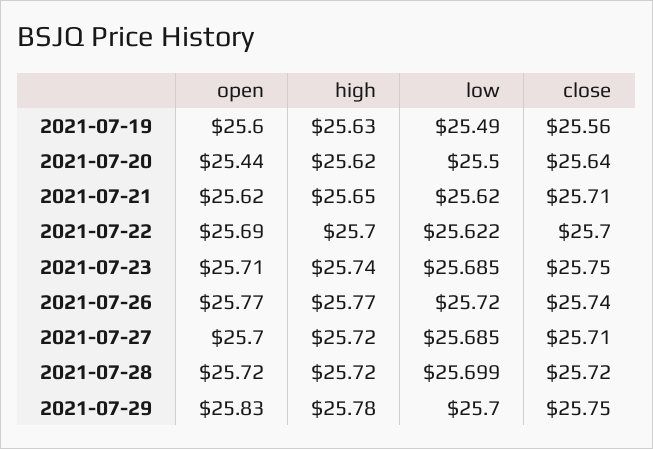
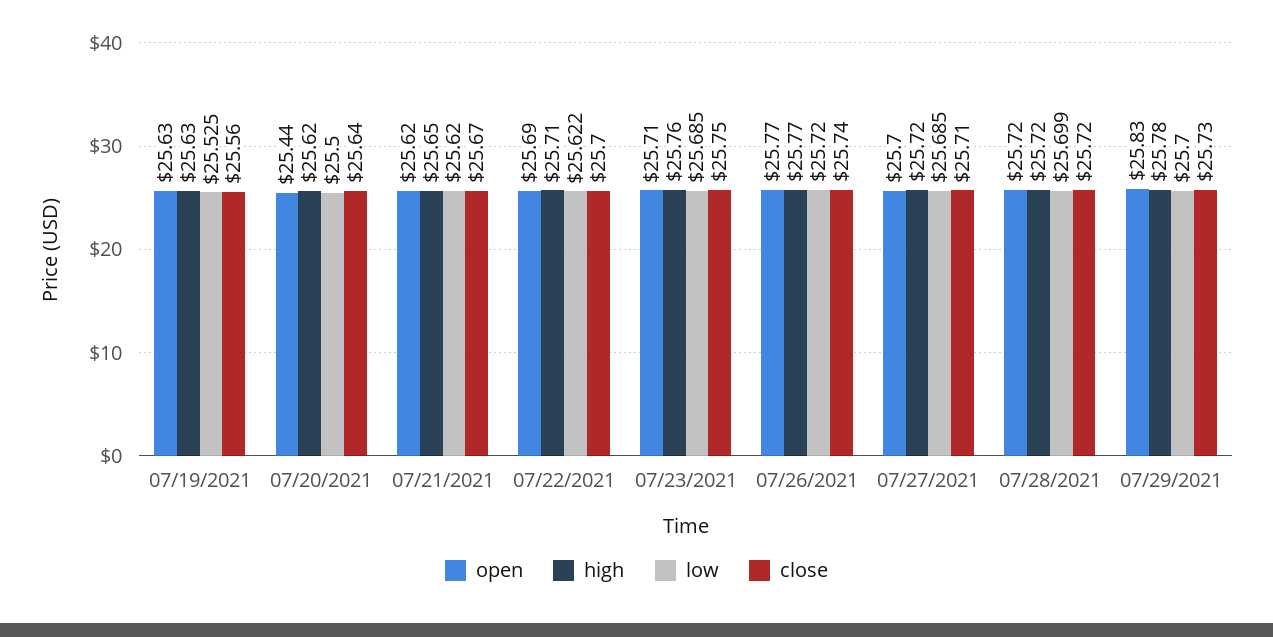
  {
    "open": {
-     "2021-07-19": 25.6,
+     "2021-07-19": 25.63,
      "2021-07-20": 25.44,
      "2021-07-21": 25.62,
      "2021-07-22": 25.69,
      "2021-07-23": 25.71,
      "2021-07-26": 25.77,
      "2021-07-27": 25.7,
      "2021-07-28": 25.72,
      "2021-07-29": 25.83
    },
    "high": {
      "2021-07-19": 25.63,
      "2021-07-20": 25.62,
      "2021-07-21": 25.65,
-     "2021-07-22": 25.7,
+     "2021-07-22": 25.71,
-     "2021-07-23": 25.74,
+     "2021-07-23": 25.76,
      "2021-07-26": 25.77,
      "2021-07-27": 25.72,
      "2021-07-28": 25.72,
      "2021-07-29": 25.78
    },
    "low": {
-     "2021-07-19": 25.49,
+     "2021-07-19": 25.525,
      "2021-07-20": 25.5,
      "2021-07-21": 25.62,
      "2021-07-22": 25.622,
      "2021-07-23": 25.685,
      "2021-07-26": 25.72,
      "2021-07-27": 25.685,
      "2021-07-28": 25.699,
      "2021-07-29": 25.7
    },
    "close": {
      "2021-07-19": 25.56,
      "2021-07-20": 25.64,
-     "2021-07-21": 25.71,
+     "2021-07-21": 25.67,
      "2021-07-22": 25.7,
      "2021-07-23": 25.75,
      "2021-07-26": 25.74,
      "2021-07-27": 25.71,
      "2021-07-28": 25.72,
-     "2021-07-29": 25.75
+     "2021-07-29": 25.73
    }
  }

